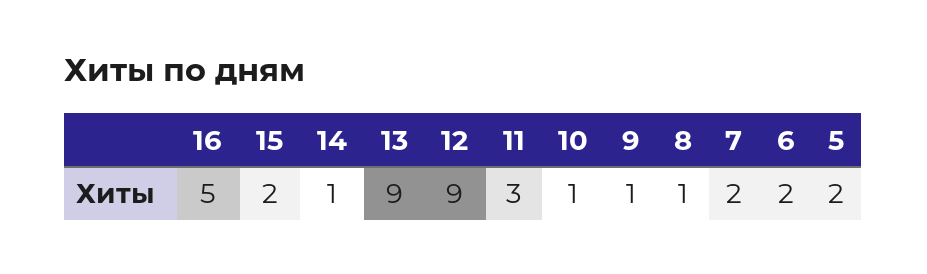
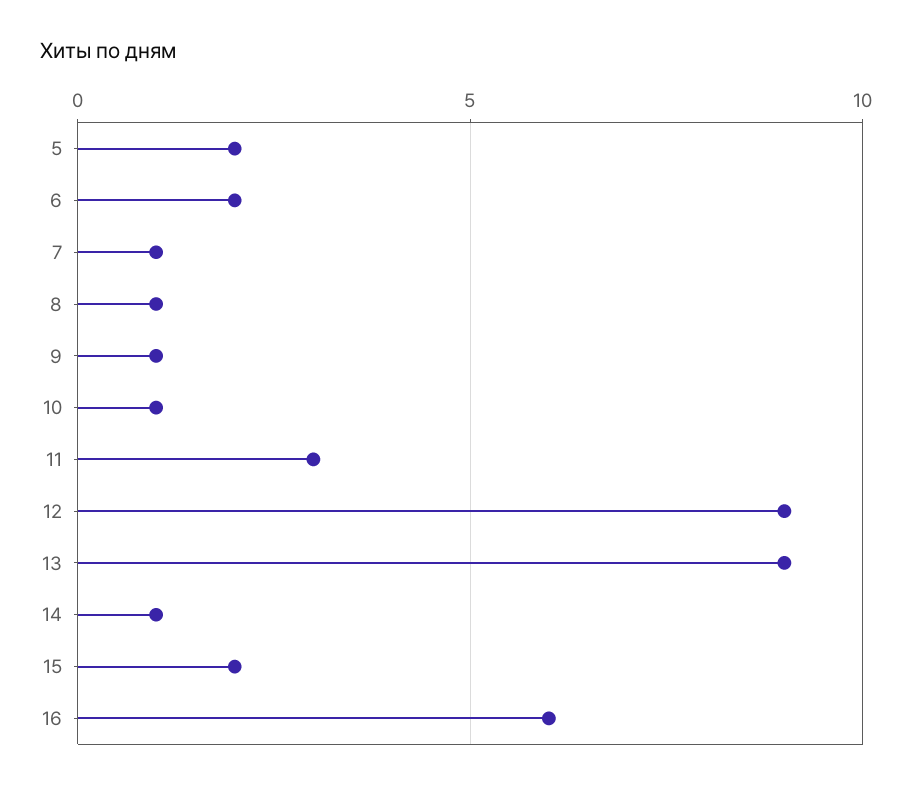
  {
-   "16": 5,
+   "16": 6,
    "15": 2,
    "14": 1,
    "13": 9,
    "12": 9,
    "11": 3,
    "10": 1,
    "9": 1,
    "8": 1,
-   "7": 2,
+   "7": 1,
    "6": 2,
    "5": 2
  }

